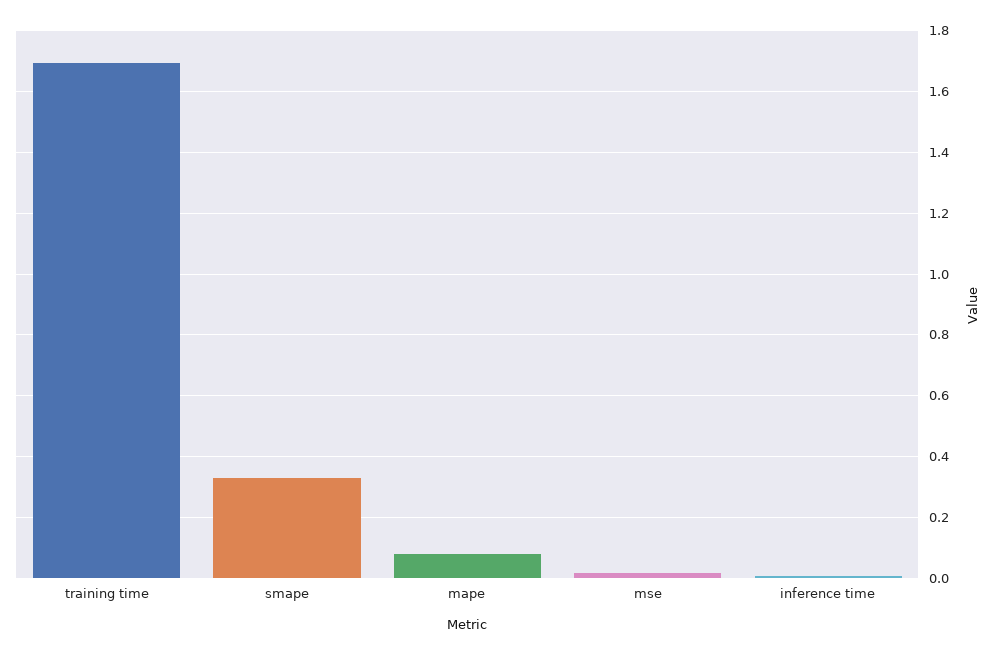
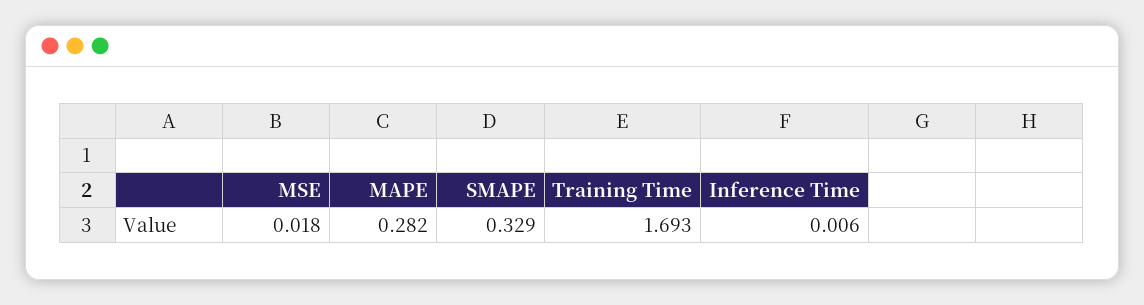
  {
    "training time": 1.693,
    "smape": 0.329,
-   "mape": 0.08,
+   "mape": 0.282,
    "mse": 0.018,
    "inference time": 0.006
  }

